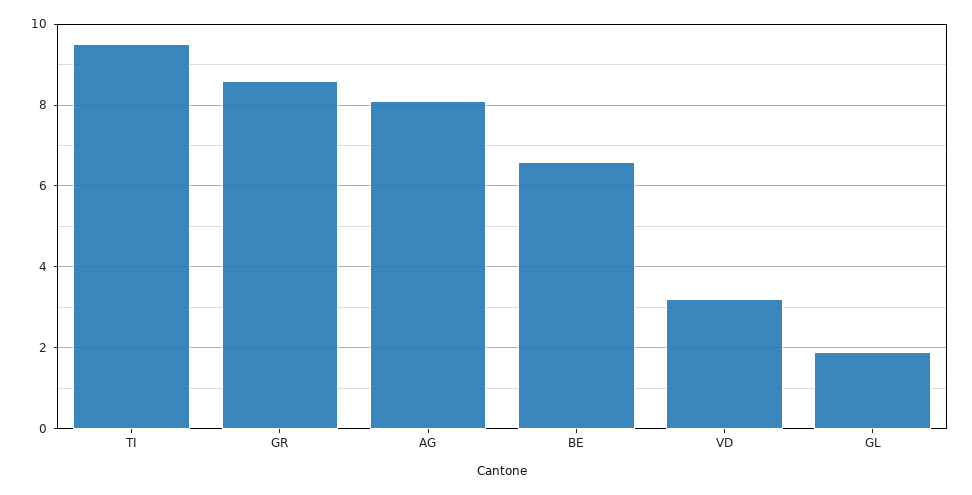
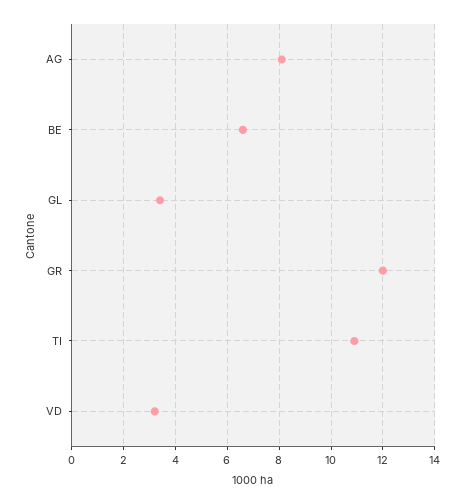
  {
-   "TI": 9.5,
+   "TI": 11,
-   "GR": 8.5,
+   "GR": 12,
    "AG": 8,
    "BE": 6.5,
    "VD": 3,
-   "GL": 2
+   "GL": 3.5
  }

